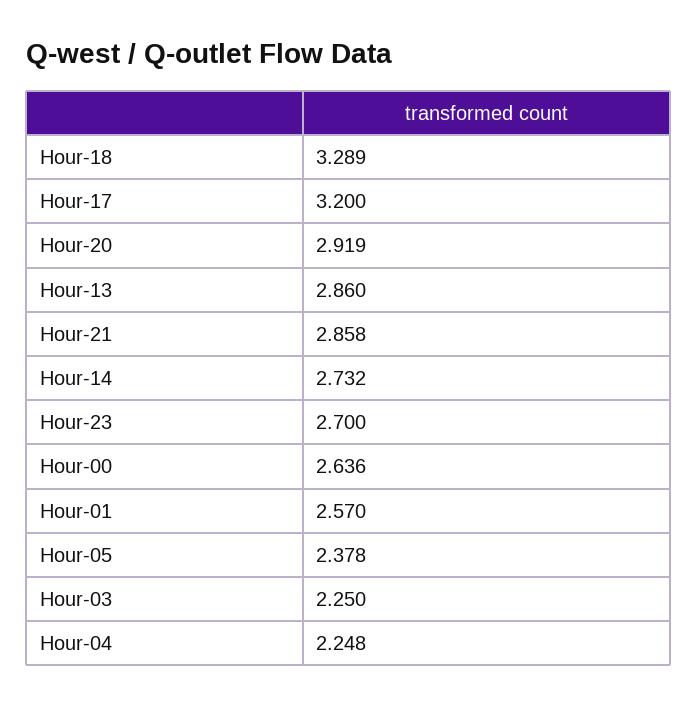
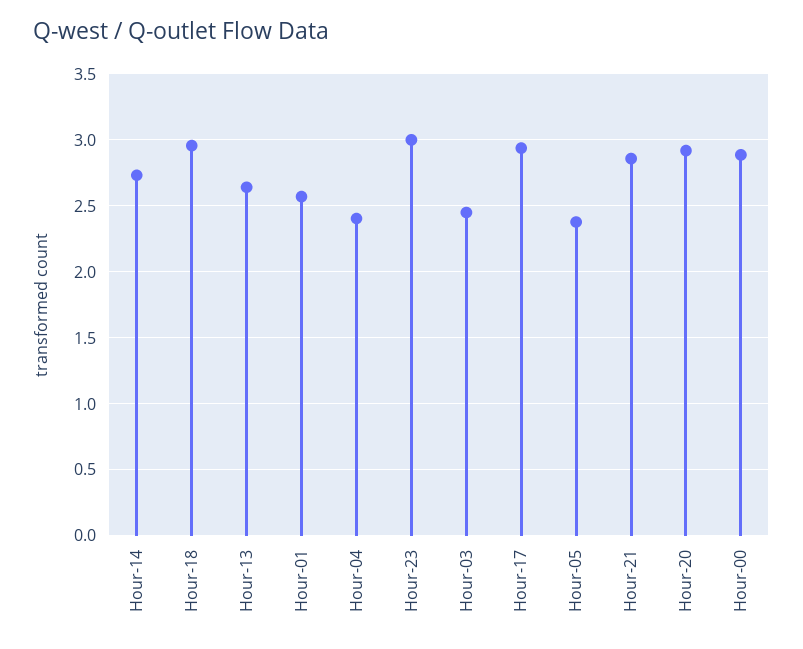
  {
-   "Hour-18": 3.289,
+   "Hour-18": 2.95,
-   "Hour-17": 3.2,
+   "Hour-17": 2.95,
    "Hour-20": 2.919,
-   "Hour-13": 2.86,
+   "Hour-13": 2.65,
    "Hour-21": 2.858,
    "Hour-14": 2.732,
-   "Hour-23": 2.7,
+   "Hour-23": 3,
-   "Hour-00": 2.636,
+   "Hour-00": 2.9,
    "Hour-01": 2.57,
    "Hour-05": 2.378,
-   "Hour-03": 2.25,
+   "Hour-03": 2.45,
-   "Hour-04": 2.248
+   "Hour-04": 2.4
  }

